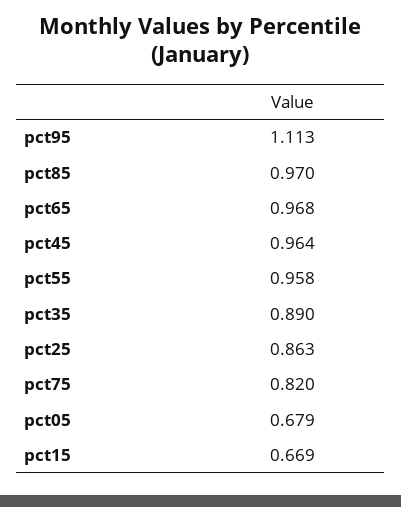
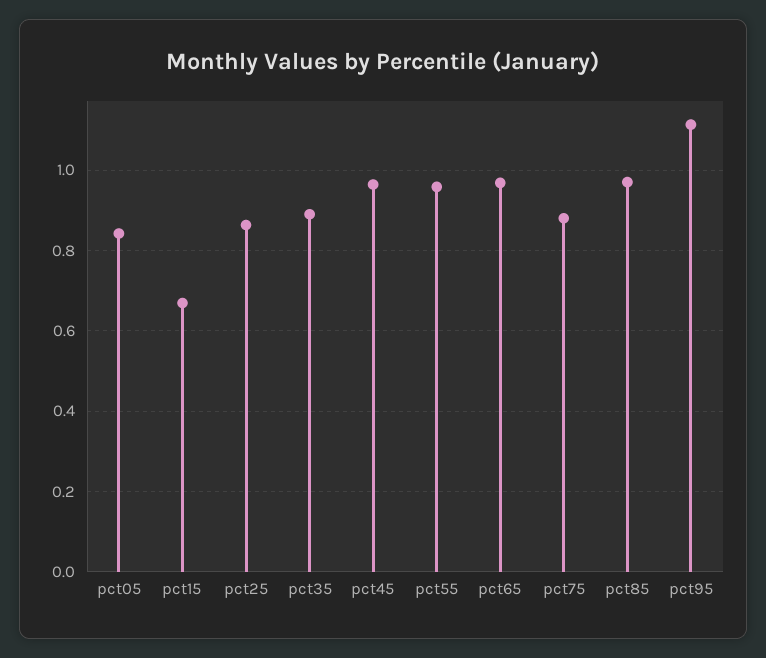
  {
    "pct95": 1.113,
    "pct85": 0.97,
    "pct65": 0.968,
    "pct45": 0.964,
    "pct55": 0.958,
    "pct35": 0.89,
    "pct25": 0.863,
-   "pct75": 0.82,
+   "pct75": 0.88,
-   "pct05": 0.679,
+   "pct05": 0.84,
    "pct15": 0.669
  }

